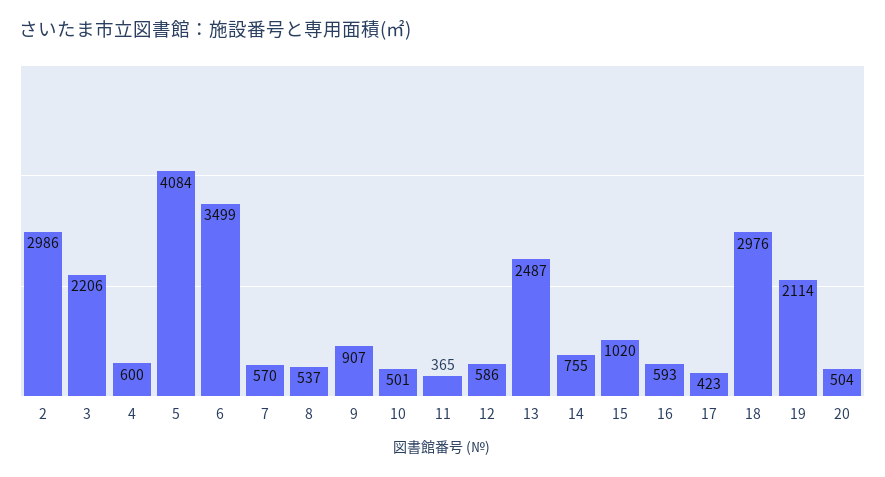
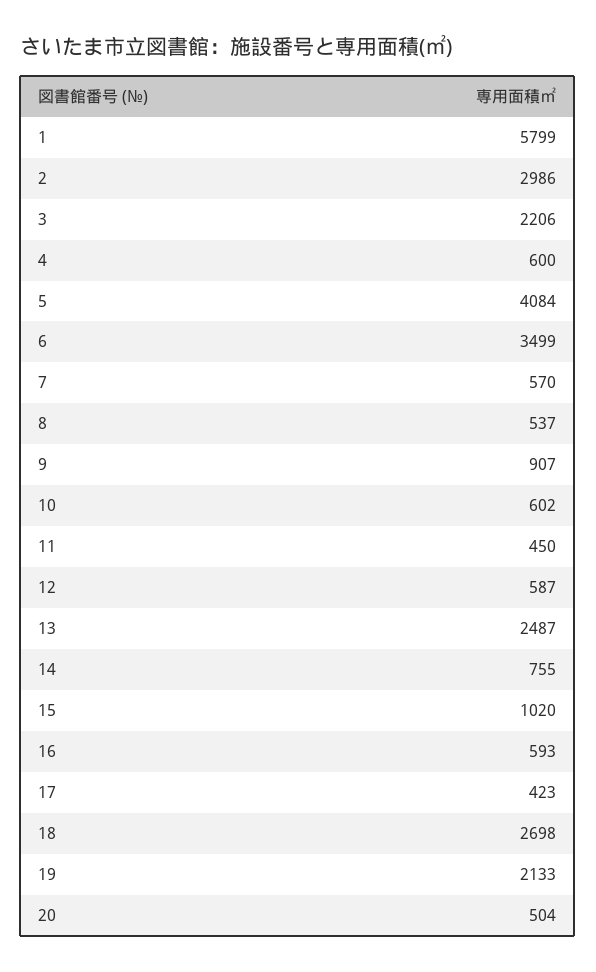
  {
    "2": 2986,
    "3": 2206,
    "4": 600,
    "5": 4084,
    "6": 3499,
    "7": 570,
    "8": 537,
    "9": 907,
-   "10": 501,
+   "10": 602,
-   "11": 365,
+   "11": 450,
-   "12": 586,
+   "12": 587,
    "13": 2487,
    "14": 755,
    "15": 1020,
    "16": 593,
    "17": 423,
-   "18": 2976,
+   "18": 2698,
-   "19": 2114,
+   "19": 2133,
-   "20": 504
+   "20": 504,
+   "1": 5799
  }

